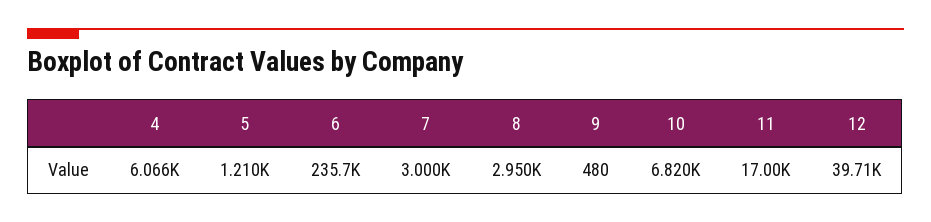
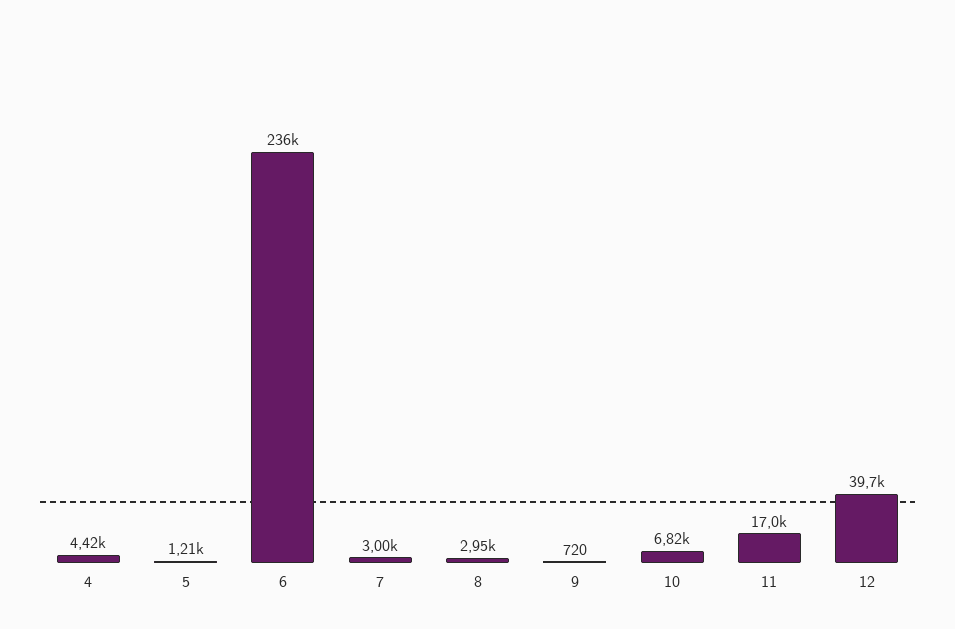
  {
-   "4": 6066,
+   "4": 4420,
    "5": 1210,
    "6": 235700,
    "7": 3000,
    "8": 2950,
-   "9": 480,
+   "9": 720,
    "10": 6820,
    "11": 17000,
    "12": 39710
  }

